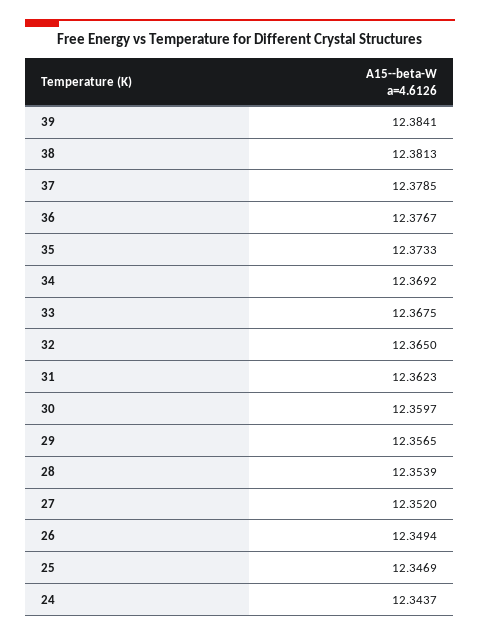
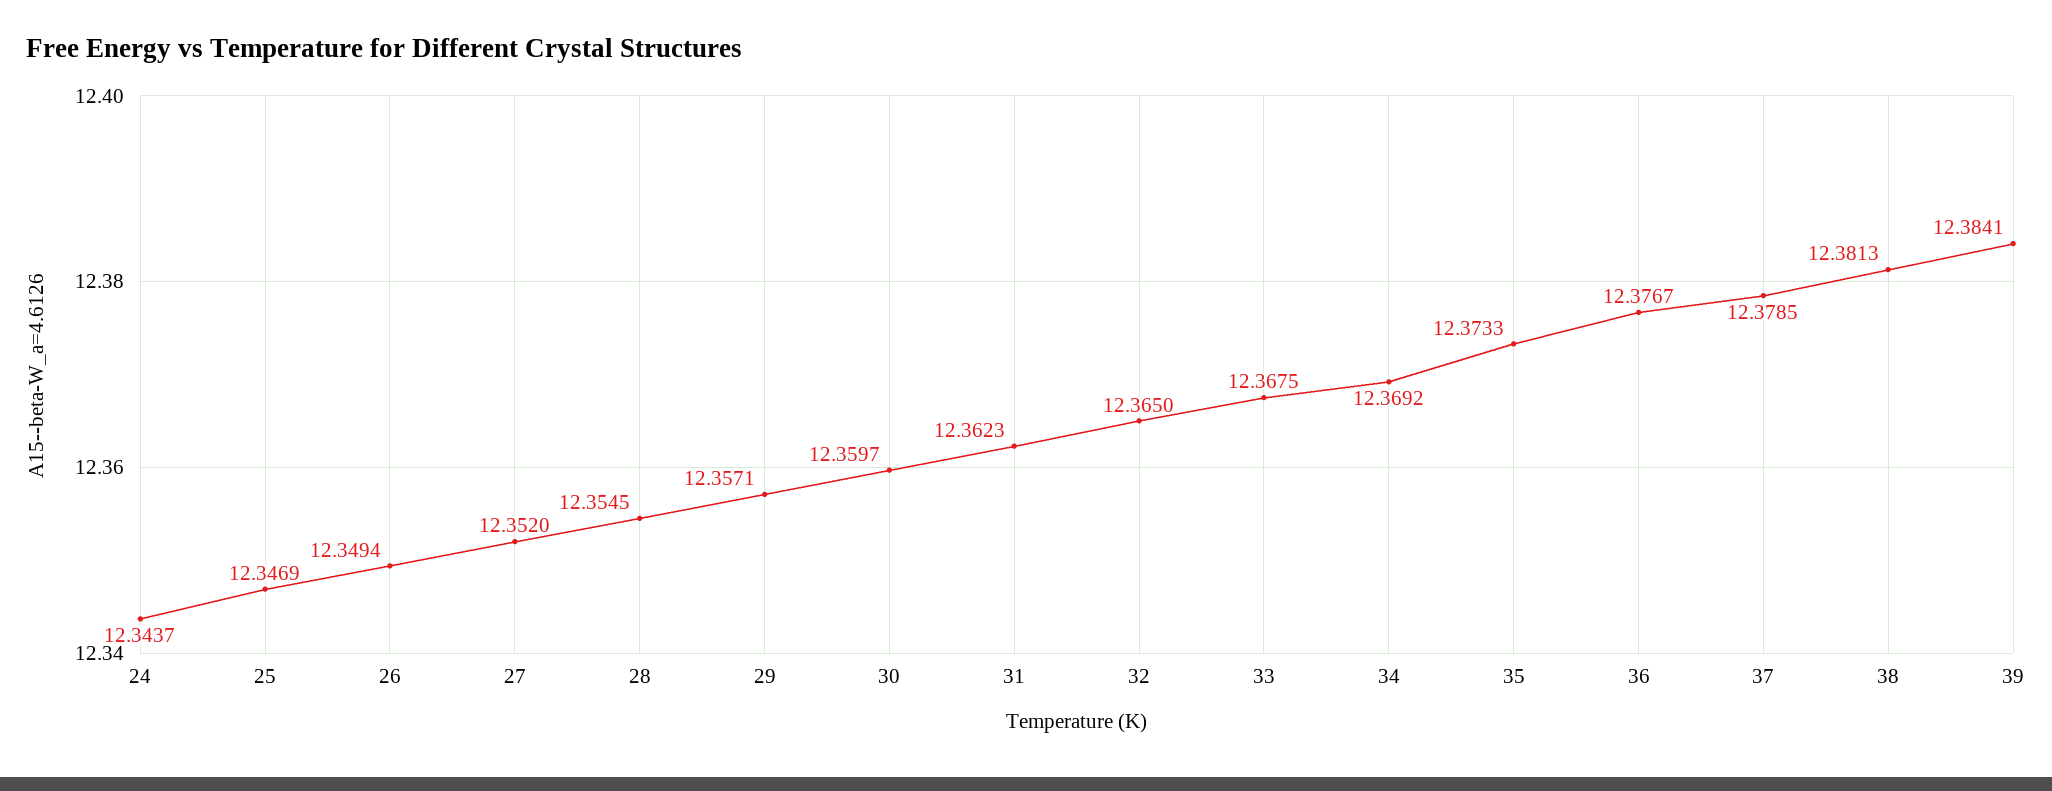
  {
    "39": 12.3841,
    "38": 12.3813,
    "37": 12.3785,
    "36": 12.3767,
    "35": 12.3733,
    "34": 12.3692,
    "33": 12.3675,
    "32": 12.365,
    "31": 12.3623,
    "30": 12.3597,
-   "29": 12.3565,
+   "29": 12.3571,
-   "28": 12.3539,
+   "28": 12.3545,
    "27": 12.352,
    "26": 12.3494,
    "25": 12.3469,
    "24": 12.3437
  }

